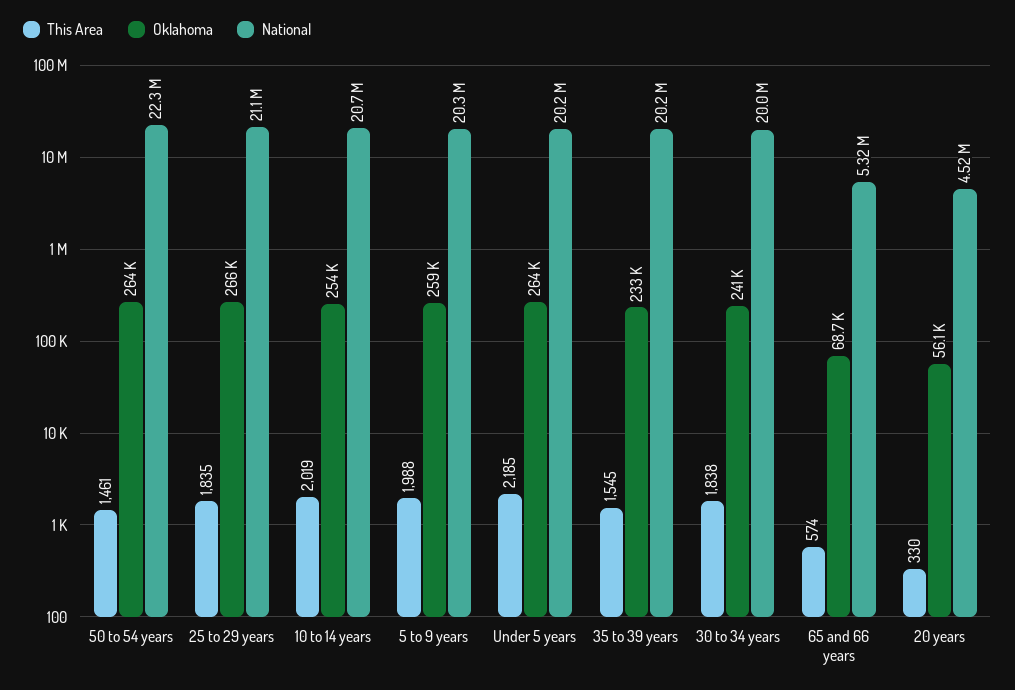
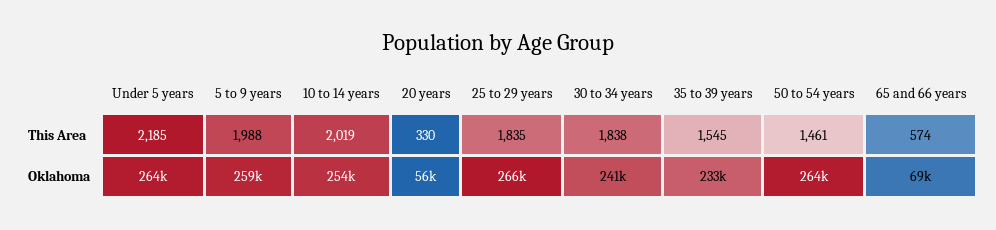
  {
    "This Area": {
      "50 to 54 years": 1461,
      "25 to 29 years": 1835,
      "10 to 14 years": 2019,
      "5 to 9 years": 1988,
      "Under 5 years": 2185,
      "35 to 39 years": 1545,
      "30 to 34 years": 1838,
      "65 and 66 years": 574,
      "20 years": 330
    },
    "Oklahoma": {
      "50 to 54 years": 264000,
      "25 to 29 years": 266000,
      "10 to 14 years": 254000,
      "5 to 9 years": 259000,
      "Under 5 years": 264000,
      "35 to 39 years": 233000,
      "30 to 34 years": 241000,
      "65 and 66 years": 68700,
      "20 years": 56100
-   },
+   }
-   "National": {
-     "50 to 54 years": 22300000,
-     "25 to 29 years": 21100000,
-     "10 to 14 years": 20700000,
-     "5 to 9 years": 20300000,
-     "Under 5 years": 20200000,
-     "35 to 39 years": 20200000,
-     "30 to 34 years": 20000000,
-     "65 and 66 years": 5320000,
-     "20 years": 4520000
-   }
  }

